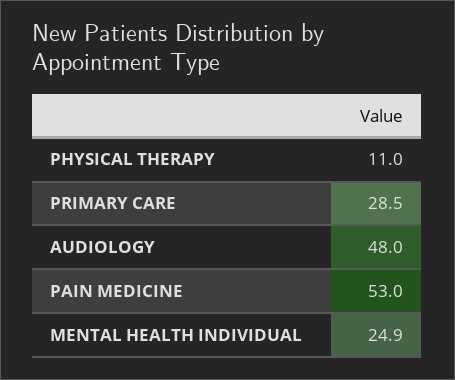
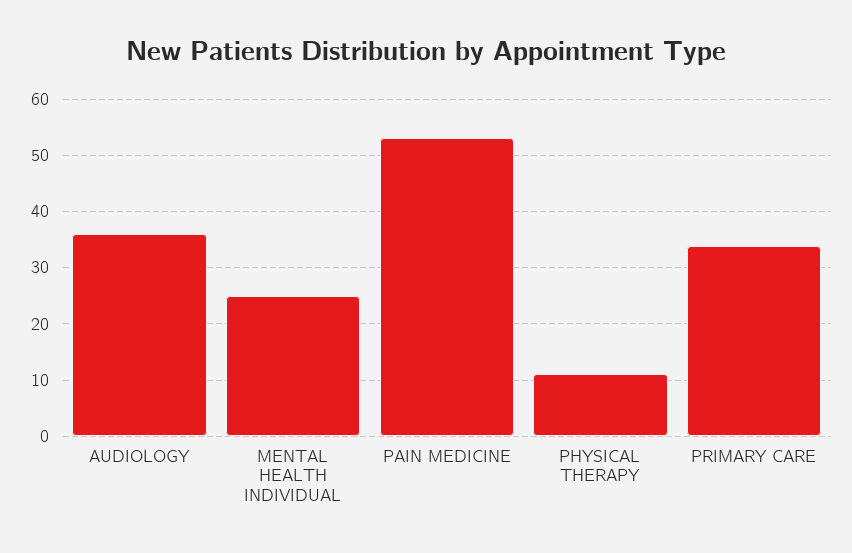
  {
    "PHYSICAL THERAPY": 11,
-   "PRIMARY CARE": 28.5,
+   "PRIMARY CARE": 34,
-   "AUDIOLOGY": 48,
+   "AUDIOLOGY": 36,
    "PAIN MEDICINE": 53,
    "MENTAL HEALTH INDIVIDUAL": 24.9
  }

